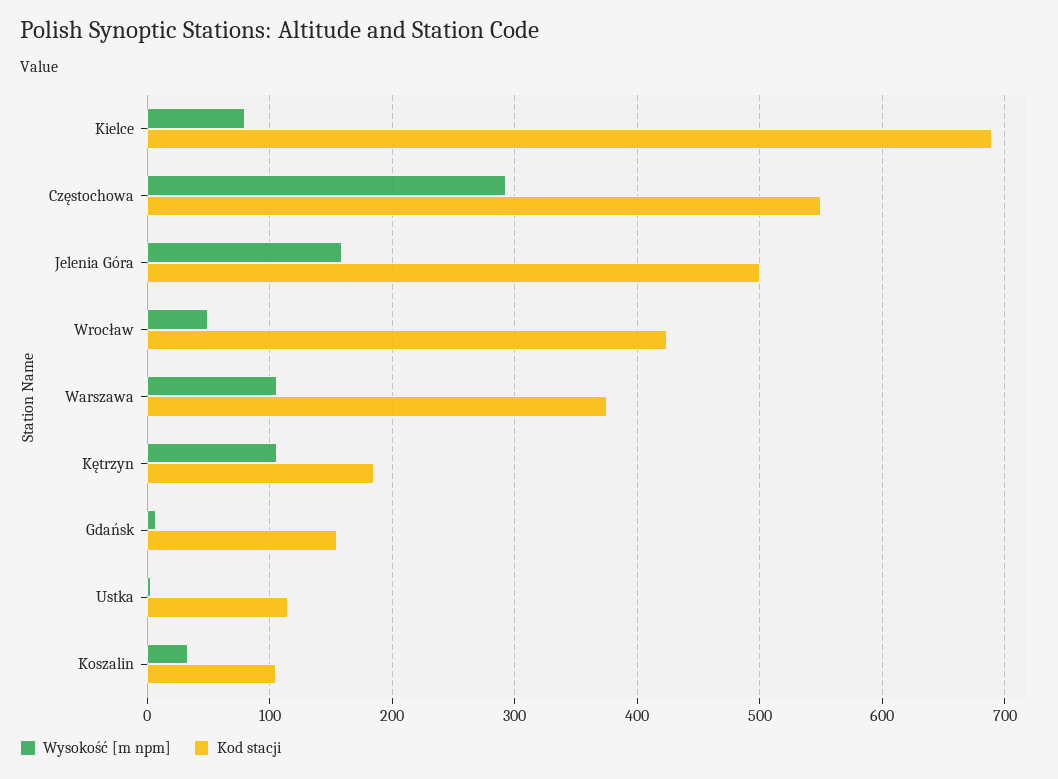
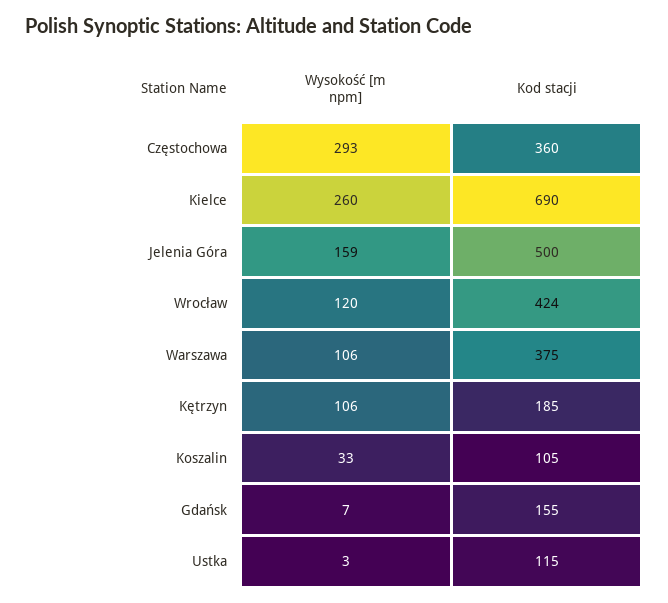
  {
    "Wysokość [m npm]": {
-     "Kielce": 80,
+     "Kielce": 260,
      "Częstochowa": 293,
      "Jelenia Góra": 159,
-     "Wrocław": 50,
+     "Wrocław": 120,
      "Warszawa": 106,
      "Kętrzyn": 106,
      "Gdańsk": 7,
      "Ustka": 3,
      "Koszalin": 33
    },
    "Kod stacji": {
      "Kielce": 690,
-     "Częstochowa": 550,
+     "Częstochowa": 360,
      "Jelenia Góra": 500,
      "Wrocław": 424,
      "Warszawa": 375,
      "Kętrzyn": 185,
      "Gdańsk": 155,
      "Ustka": 115,
      "Koszalin": 105
    }
  }

